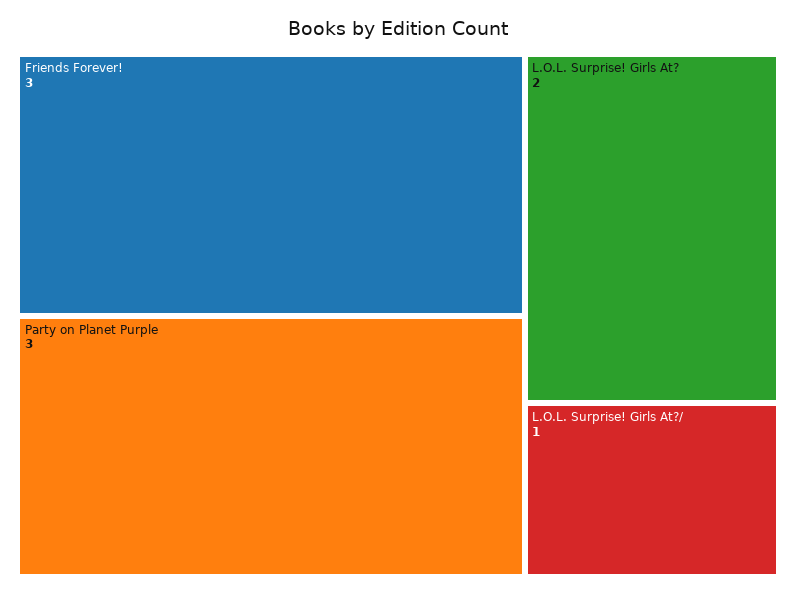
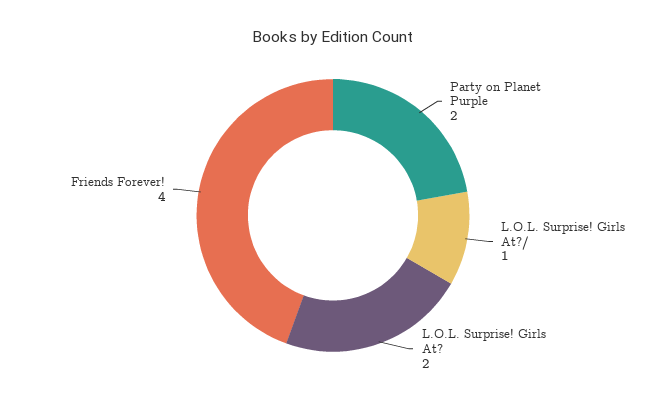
  {
-   "Friends Forever!": 3,
+   "Friends Forever!": 4,
-   "Party on Planet Purple": 3,
+   "Party on Planet Purple": 2,
    "L.O.L. Surprise! Girls At?": 2,
    "L.O.L. Surprise! Girls At?/": 1
  }

